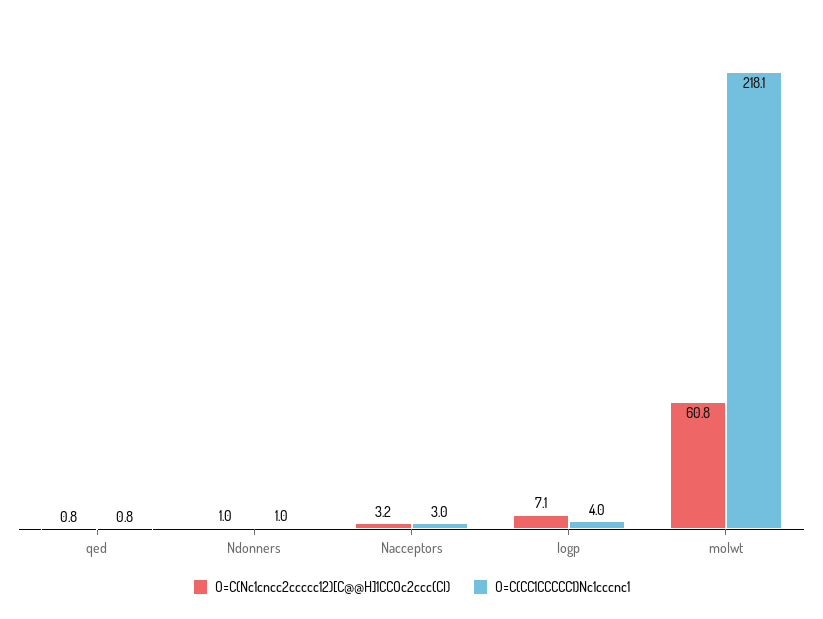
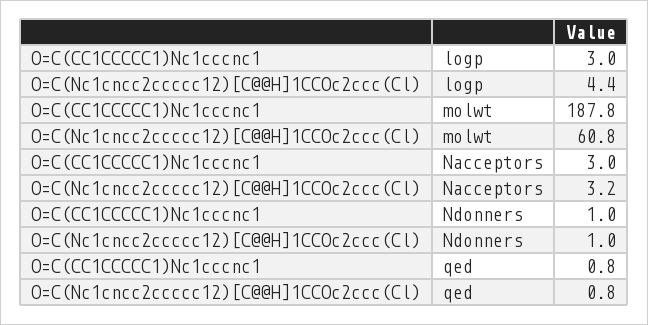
  {
    "O=C(Nc1cncc2ccccc12)[C@@H]1CCOc2ccc(Cl)": {
      "qed": 0.8,
      "Ndonners": 1,
      "Nacceptors": 3.2,
-     "logp": 7.1,
+     "logp": 4.4,
      "molwt": 60.8
    },
    "O=C(CC1CCCCC1)Nc1cccnc1": {
      "qed": 0.8,
      "Ndonners": 1,
      "Nacceptors": 3,
-     "logp": 4,
+     "logp": 3,
-     "molwt": 218.1
+     "molwt": 187.8
    }
  }

